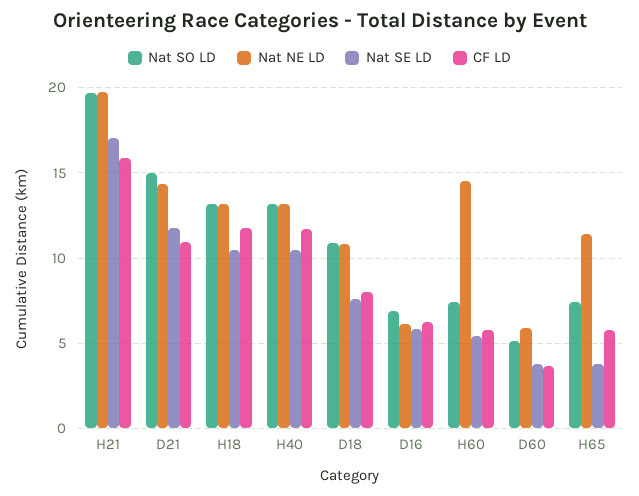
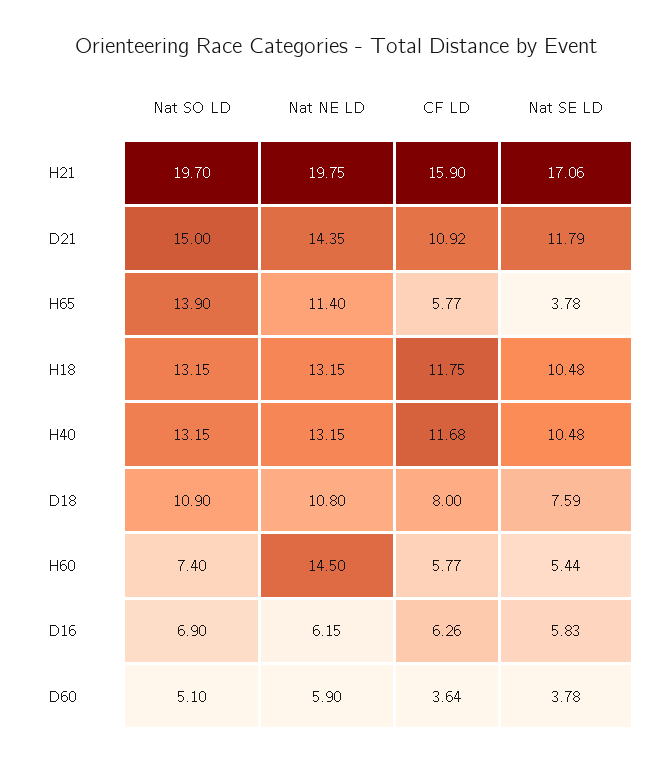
  {
    "Nat SO LD": {
      "H21": 19.7,
      "D21": 15,
      "H18": 13.15,
      "H40": 13.15,
      "D18": 10.9,
      "D16": 6.9,
      "H60": 7.4,
      "D60": 5.1,
-     "H65": 7.5
+     "H65": 13.9
    },
    "Nat NE LD": {
      "H21": 19.75,
      "D21": 14.35,
      "H18": 13.15,
      "H40": 13.15,
      "D18": 10.8,
      "D16": 6.15,
      "H60": 14.5,
      "D60": 5.9,
      "H65": 11.4
    },
    "Nat SE LD": {
      "H21": 17.06,
      "D21": 11.79,
      "H18": 10.48,
      "H40": 10.48,
      "D18": 7.59,
      "D16": 5.83,
      "H60": 5.44,
      "D60": 3.78,
      "H65": 3.78
    },
    "CF LD": {
      "H21": 15.9,
      "D21": 10.92,
      "H18": 11.75,
      "H40": 11.68,
      "D18": 8,
      "D16": 6.26,
      "H60": 5.77,
      "D60": 3.64,
      "H65": 5.77
    }
  }

